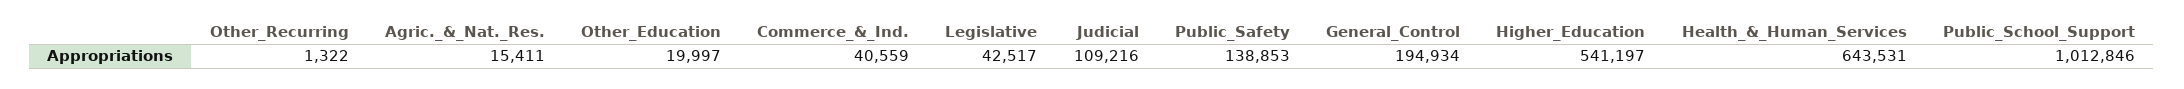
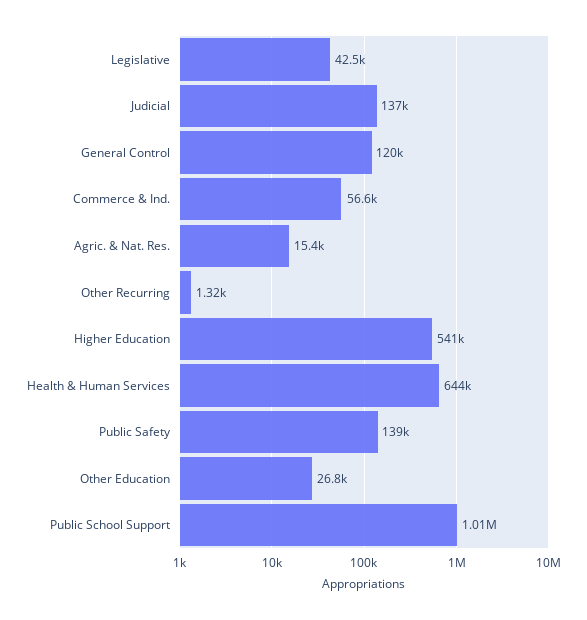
  {
    "Other_Recurring": 1322,
    "Agric._&_Nat._Res.": 15411,
-   "Other_Education": 19997,
+   "Other_Education": 26800,
-   "Commerce_&_Ind.": 40559,
+   "Commerce_&_Ind.": 56600,
    "Legislative": 42517,
-   "Judicial": 109216,
+   "Judicial": 137000,
    "Public_Safety": 138853,
-   "General_Control": 194934,
+   "General_Control": 120000,
    "Higher_Education": 541197,
    "Health_&_Human_Services": 643531,
    "Public_School_Support": 1012846
  }

